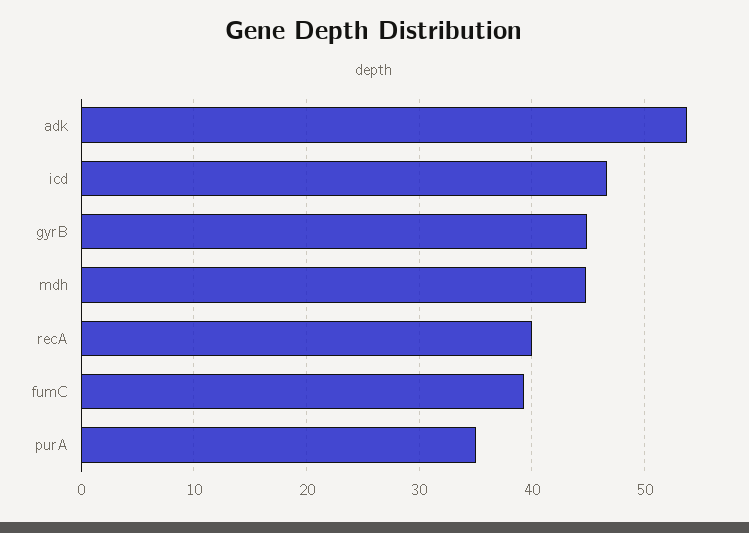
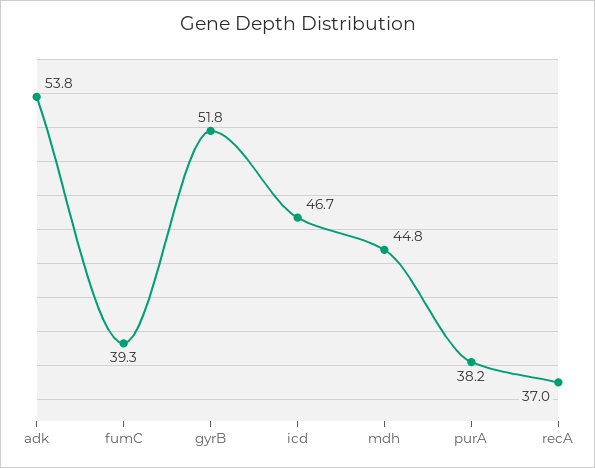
  {
    "adk": 53.8,
    "icd": 46.7,
-   "gyrB": 45,
+   "gyrB": 51.8,
    "mdh": 44.8,
-   "recA": 40,
+   "recA": 37,
    "fumC": 39.3,
-   "purA": 35
+   "purA": 38.2
  }

